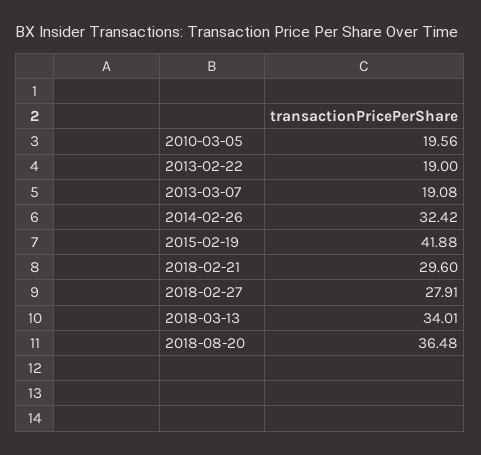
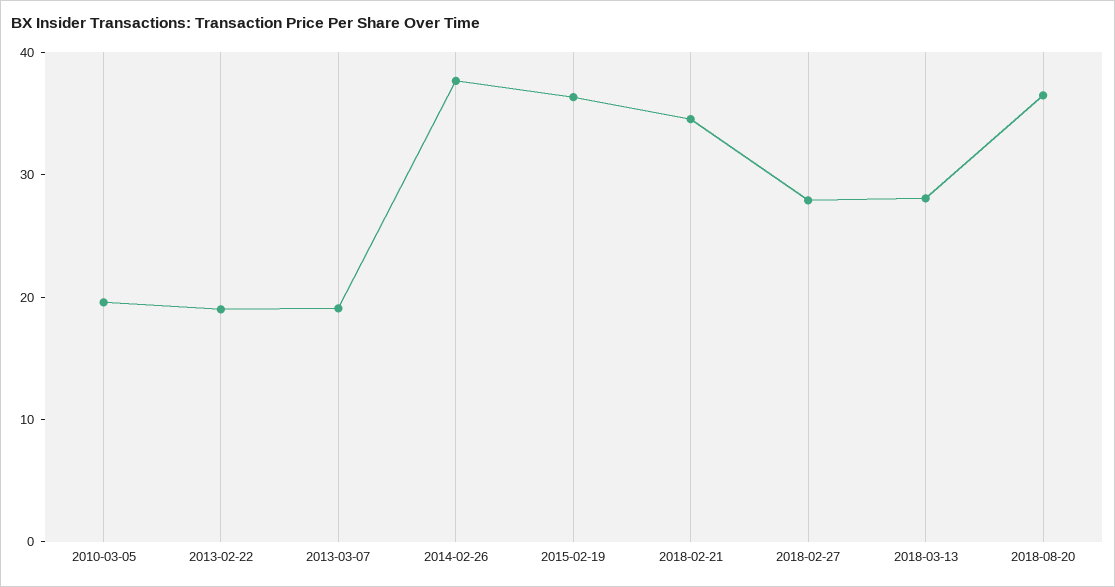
  {
    "2010-03-05": 19.56,
    "2013-02-22": 19,
    "2013-03-07": 19.08,
-   "2014-02-26": 32.42,
+   "2014-02-26": 38,
-   "2015-02-19": 41.88,
+   "2015-02-19": 36,
-   "2018-02-21": 29.6,
+   "2018-02-21": 34,
    "2018-02-27": 27.91,
-   "2018-03-13": 34.01,
+   "2018-03-13": 28,
    "2018-08-20": 36.48
  }

